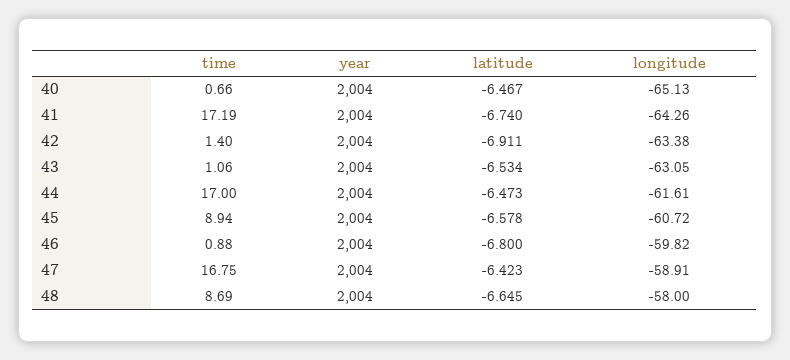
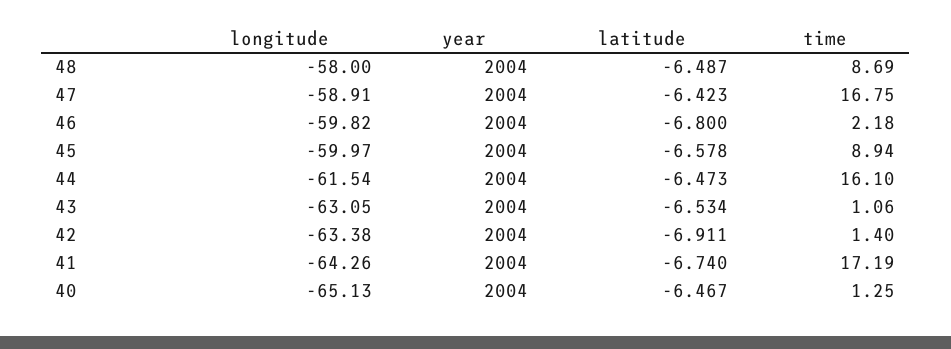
  {
    "time": {
-     "40": 0.66,
+     "40": 1.25,
      "41": 17.19,
      "42": 1.4,
      "43": 1.06,
-     "44": 17,
+     "44": 16.1,
      "45": 8.94,
-     "46": 0.88,
+     "46": 2.18,
      "47": 16.75,
      "48": 8.69
    },
    "year": {
      "40": 2004,
      "41": 2004,
      "42": 2004,
      "43": 2004,
      "44": 2004,
      "45": 2004,
      "46": 2004,
      "47": 2004,
      "48": 2004
    },
    "latitude": {
      "40": -6.467,
      "41": -6.74,
      "42": -6.911,
      "43": -6.534,
      "44": -6.473,
      "45": -6.578,
      "46": -6.8,
      "47": -6.423,
-     "48": -6.645
+     "48": -6.487
    },
    "longitude": {
      "40": -65.13,
      "41": -64.26,
      "42": -63.38,
      "43": -63.05,
-     "44": -61.61,
+     "44": -61.54,
-     "45": -60.72,
+     "45": -59.97,
      "46": -59.82,
      "47": -58.91,
      "48": -58
    }
  }

